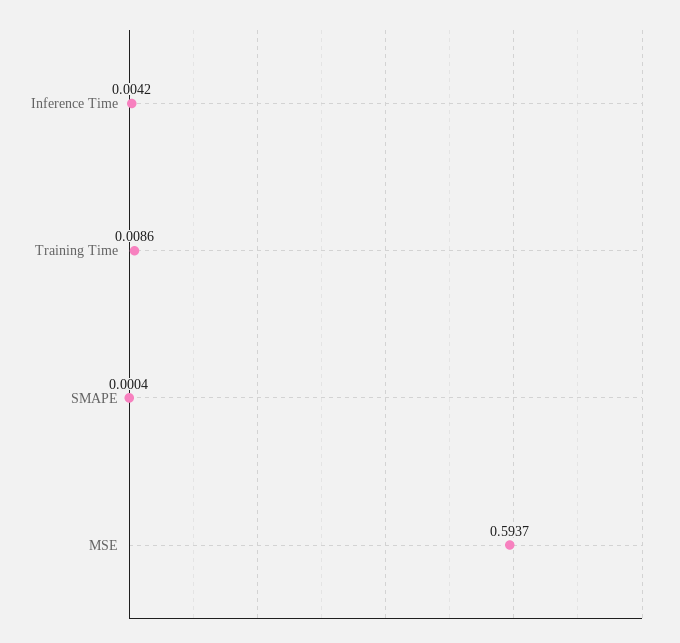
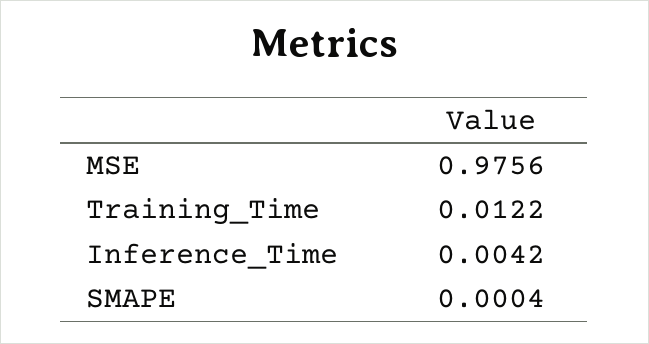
  {
    "Inference Time": 0.0042,
-   "Training Time": 0.0086,
+   "Training Time": 0.0122,
    "SMAPE": 0.0004,
-   "MSE": 0.5937
+   "MSE": 0.9756
  }

